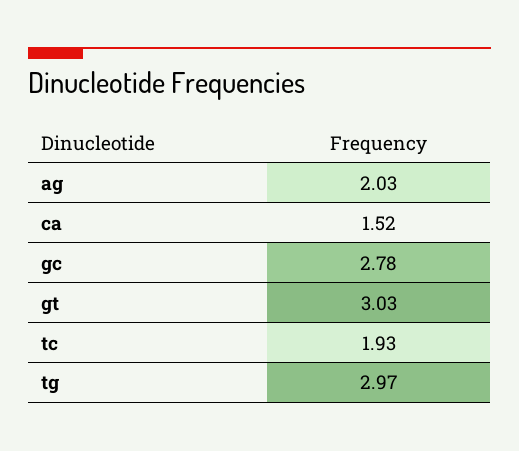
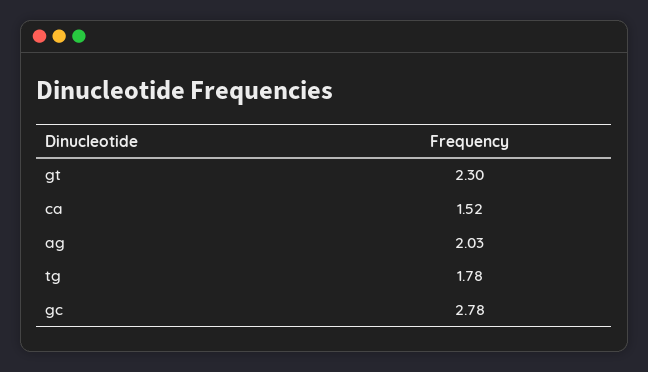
  {
    "ag": 2.03,
    "ca": 1.52,
    "gc": 2.78,
-   "gt": 3.03,
+   "gt": 2.3,
-   "tc": 1.93,
-   "tg": 2.97
+   "tg": 1.78
  }

